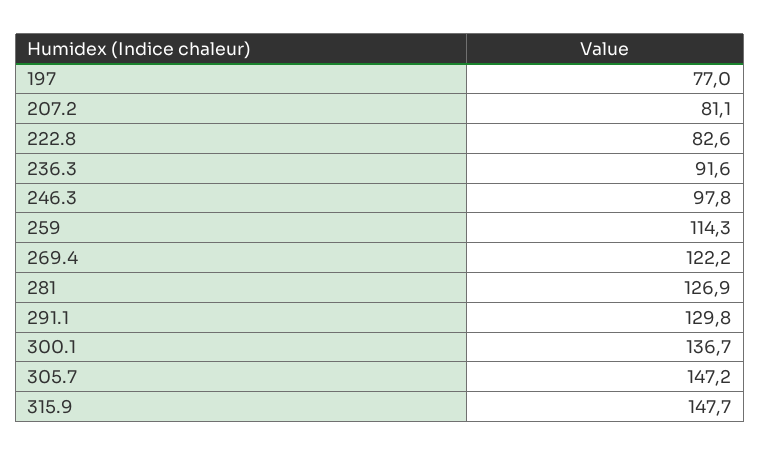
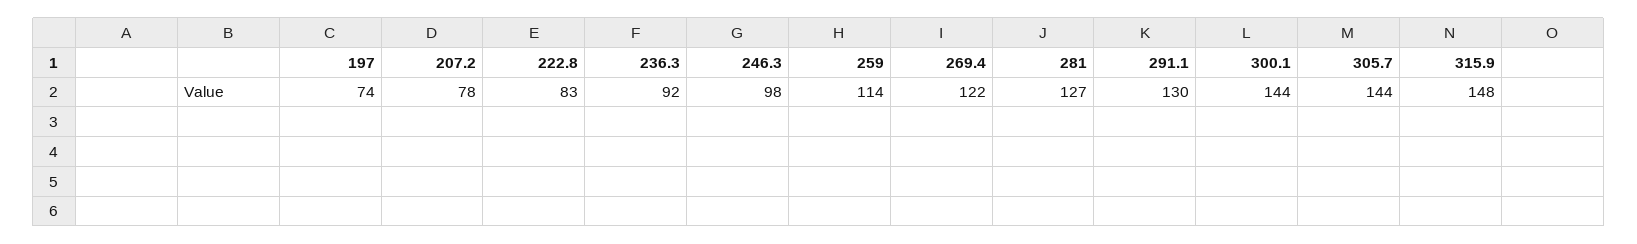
  {
-   "197": 77,
+   "197": 74,
-   "207.2": 81.1,
+   "207.2": 78,
    "222.8": 82.6,
    "236.3": 91.6,
    "246.3": 97.8,
    "259": 114.3,
    "269.4": 122.2,
    "281": 126.9,
    "291.1": 129.8,
-   "300.1": 136.7,
+   "300.1": 144,
-   "305.7": 147.2,
+   "305.7": 144,
    "315.9": 147.7
  }

